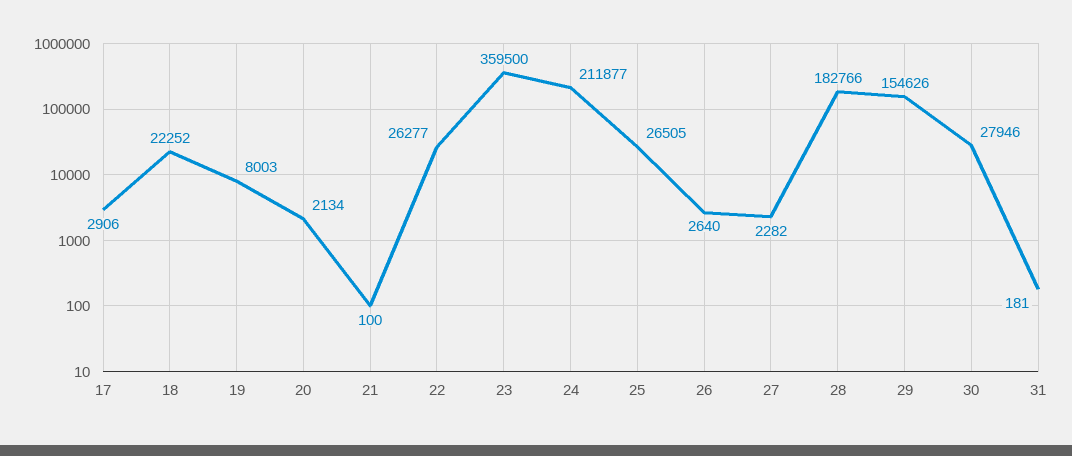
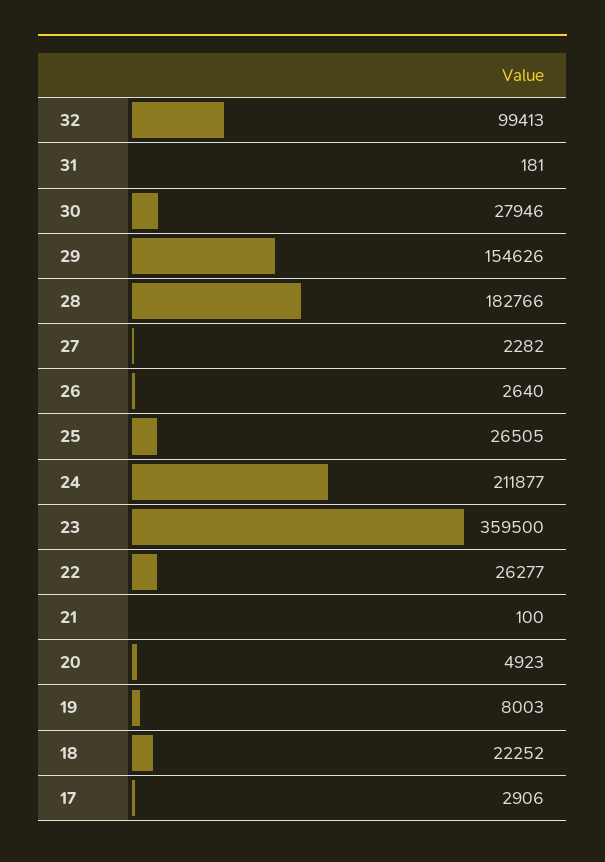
  {
    "17": 2906,
    "18": 22252,
    "19": 8003,
-   "20": 2134,
+   "20": 4923,
    "21": 100,
    "22": 26277,
    "23": 359500,
    "24": 211877,
    "25": 26505,
    "26": 2640,
    "27": 2282,
    "28": 182766,
    "29": 154626,
    "30": 27946,
-   "31": 181
+   "31": 181,
+   "32": 99413
  }

